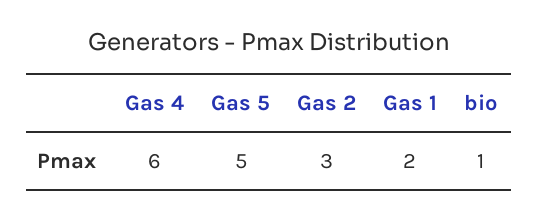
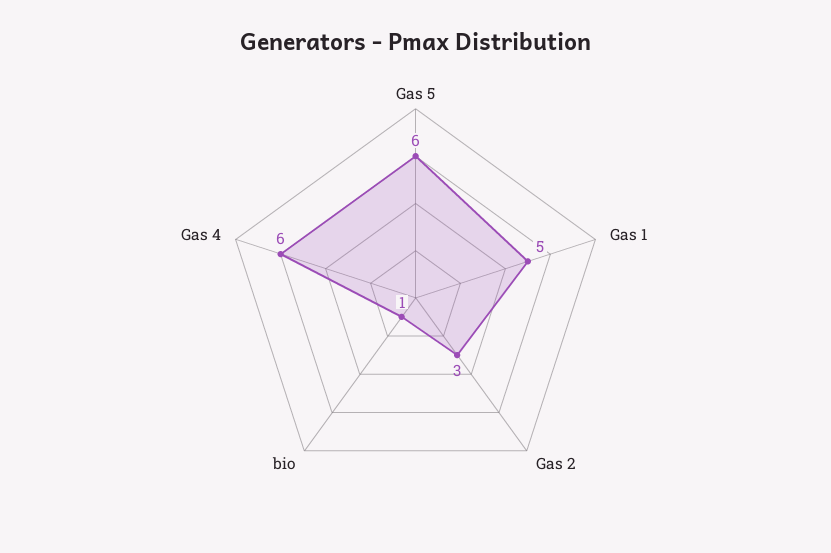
  {
    "Gas 4": 6,
-   "Gas 5": 5,
+   "Gas 5": 6,
    "Gas 2": 3,
-   "Gas 1": 2,
+   "Gas 1": 5,
    "bio": 1
  }

